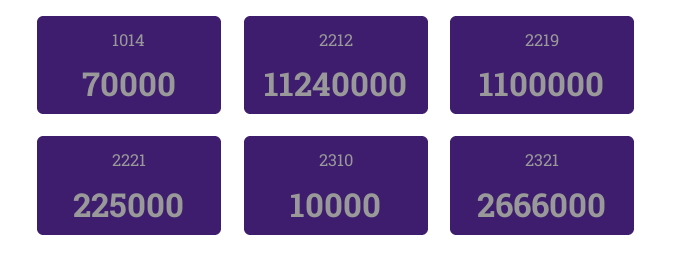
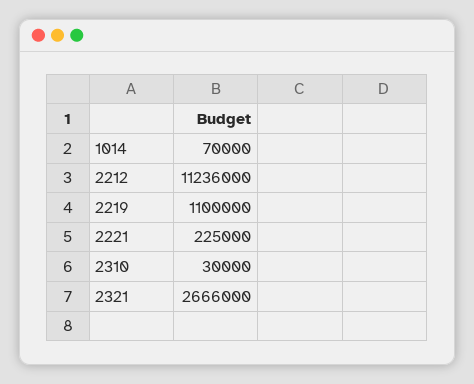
  {
    "1014": 70000,
-   "2212": 11240000,
+   "2212": 11236000,
    "2219": 1100000,
    "2221": 225000,
-   "2310": 10000,
+   "2310": 30000,
    "2321": 2666000
  }

